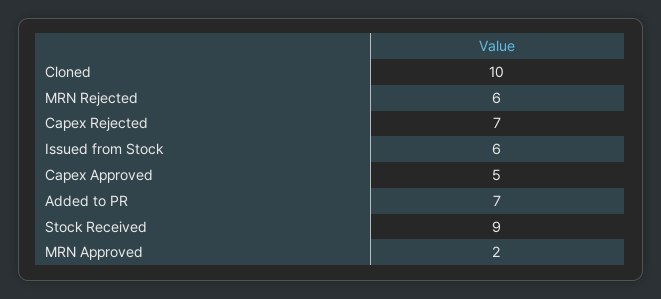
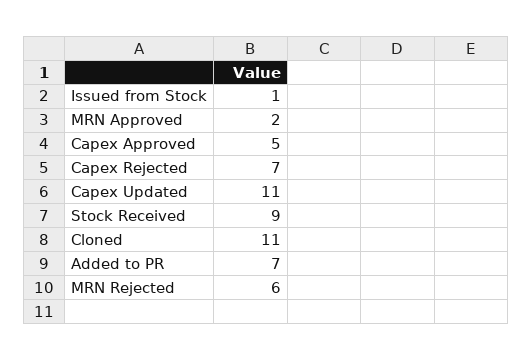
  {
-   "Cloned": 10,
+   "Cloned": 11,
    "MRN Rejected": 6,
    "Capex Rejected": 7,
-   "Issued from Stock": 6,
+   "Issued from Stock": 1,
    "Capex Approved": 5,
    "Added to PR": 7,
    "Stock Received": 9,
-   "MRN Approved": 2
+   "MRN Approved": 2,
+   "Capex Updated": 11
  }

